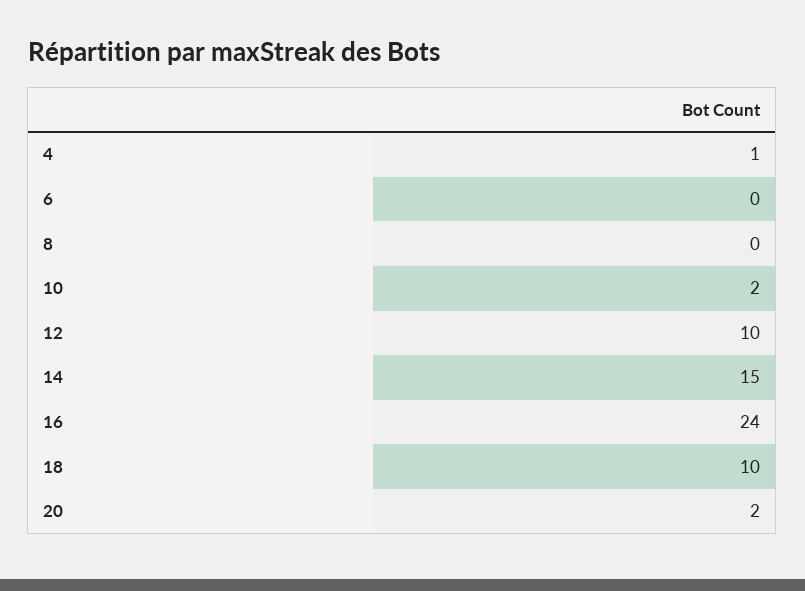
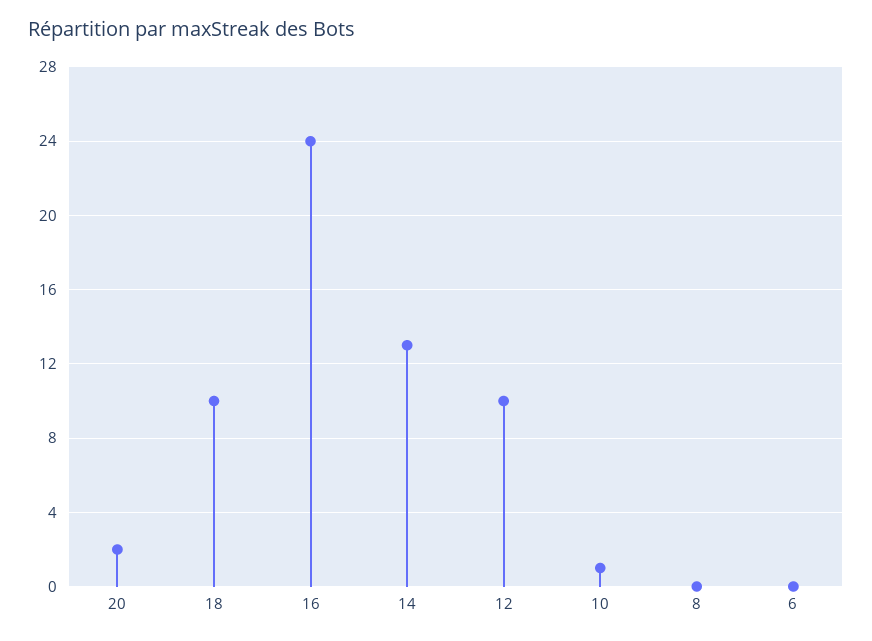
  {
-   "4": 1,
    "6": 0,
    "8": 0,
-   "10": 2,
+   "10": 1,
    "12": 10,
-   "14": 15,
+   "14": 13,
    "16": 24,
    "18": 10,
    "20": 2
  }

